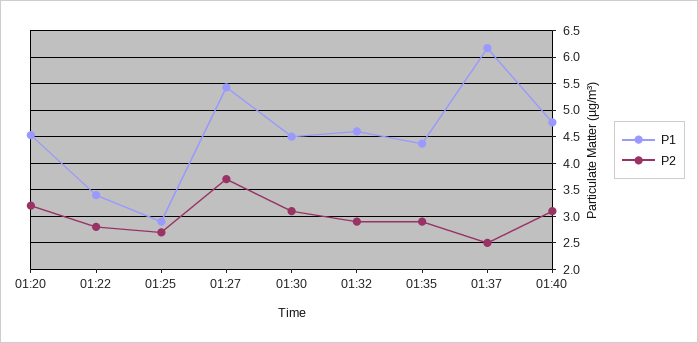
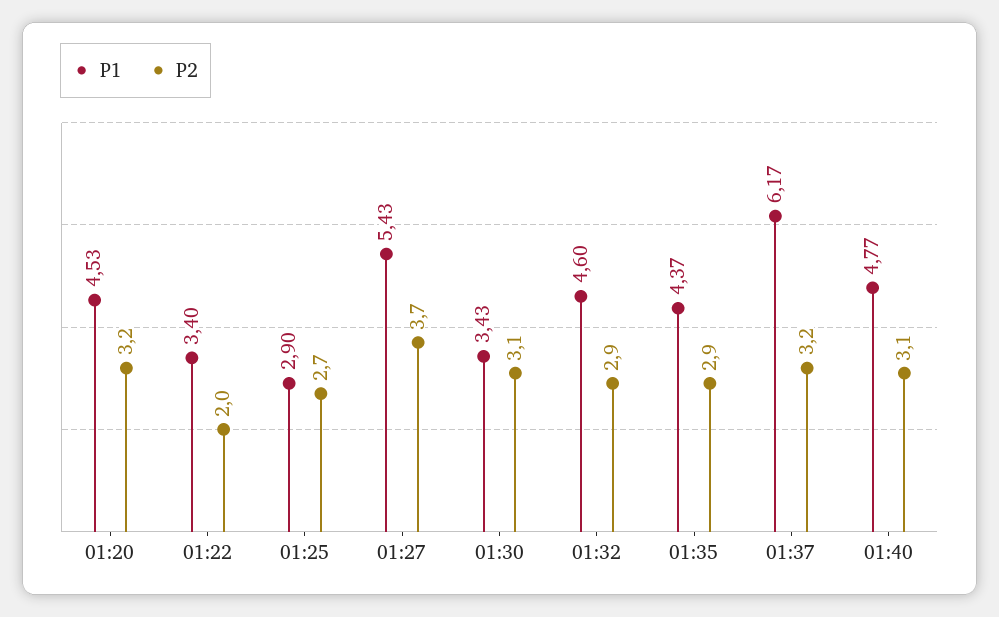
  {
    "P1": {
      "01:20": 4.53,
      "01:22": 3.4,
      "01:25": 2.9,
      "01:27": 5.43,
-     "01:30": 4.5,
+     "01:30": 3.43,
      "01:32": 4.6,
      "01:35": 4.37,
      "01:37": 6.17,
      "01:40": 4.77
    },
    "P2": {
      "01:20": 3.2,
-     "01:22": 2.75,
+     "01:22": 2,
      "01:25": 2.7,
      "01:27": 3.7,
      "01:30": 3.1,
      "01:32": 2.9,
      "01:35": 2.9,
-     "01:37": 2.5,
+     "01:37": 3.2,
      "01:40": 3.1
    }
  }

